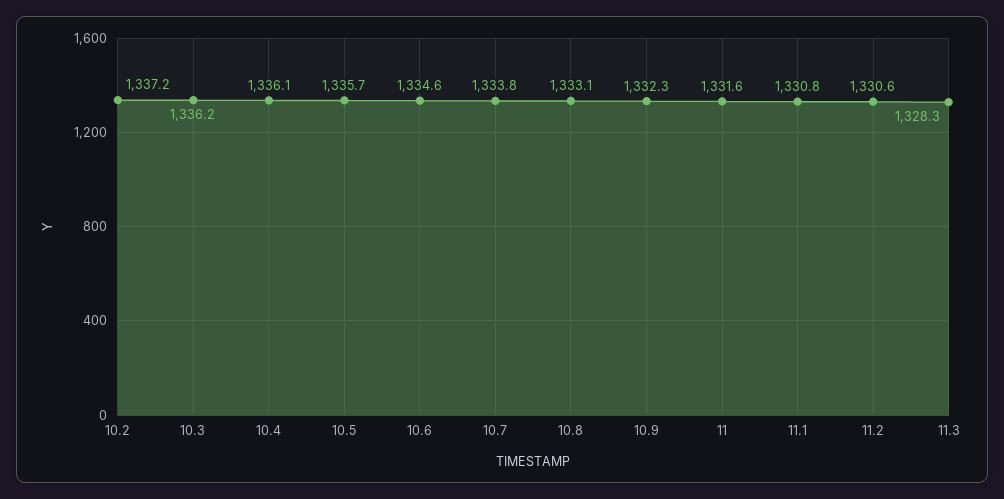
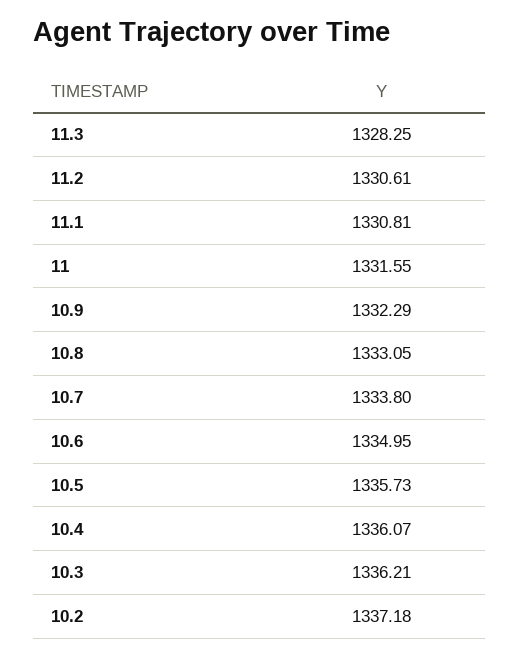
  {
    "10.2": 1337.18,
    "10.3": 1336.21,
    "10.4": 1336.07,
    "10.5": 1335.73,
-   "10.6": 1334.6,
+   "10.6": 1334.95,
    "10.7": 1333.8,
    "10.8": 1333.05,
    "10.9": 1332.29,
    "11": 1331.55,
    "11.1": 1330.81,
    "11.2": 1330.61,
    "11.3": 1328.25
  }

